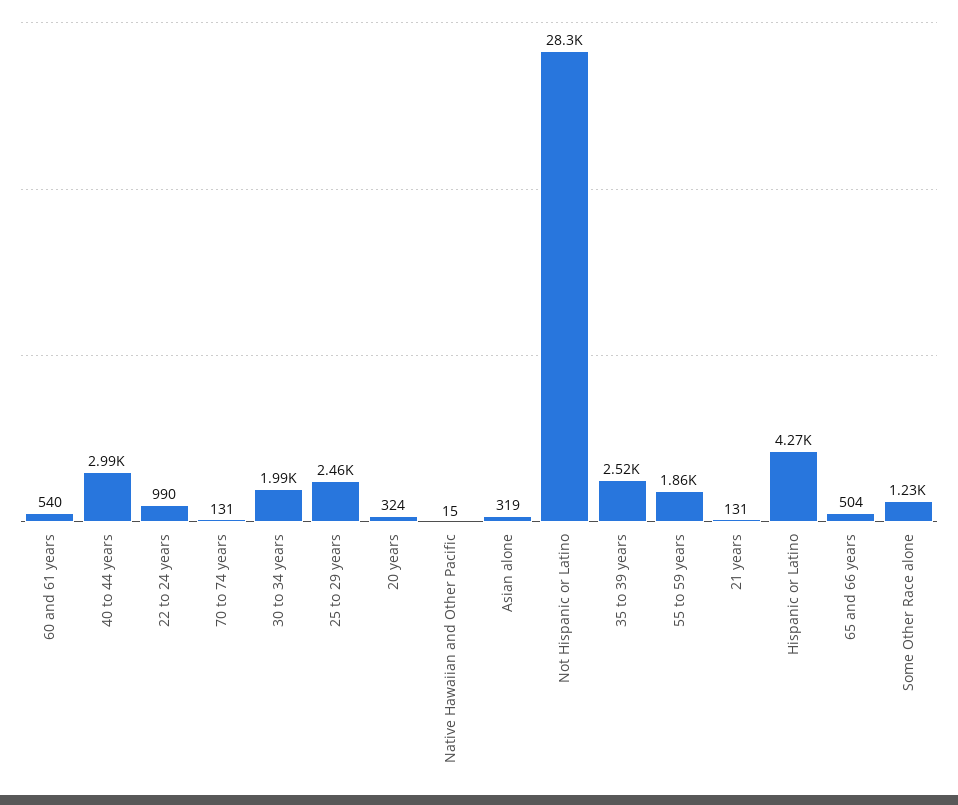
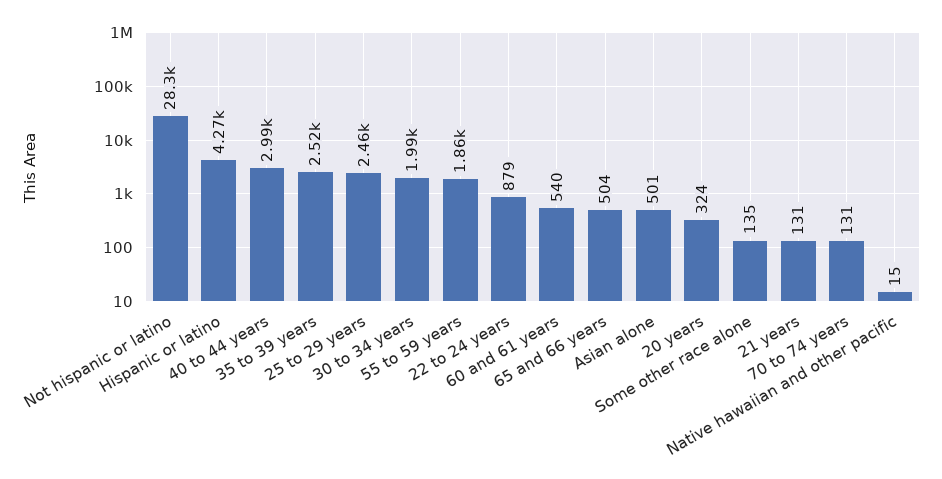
  {
    "60 and 61 years": 540,
    "40 to 44 years": 2990,
-   "22 to 24 years": 990,
+   "22 to 24 years": 879,
    "70 to 74 years": 131,
    "30 to 34 years": 1990,
    "25 to 29 years": 2460,
    "20 years": 324,
    "Native Hawaiian and Other Pacific": 15,
-   "Asian alone": 319,
+   "Asian alone": 501,
    "Not Hispanic or Latino": 28300,
    "35 to 39 years": 2520,
    "55 to 59 years": 1860,
    "21 years": 131,
    "Hispanic or Latino": 4270,
    "65 and 66 years": 504,
-   "Some Other Race alone": 1230
+   "Some Other Race alone": 135
  }

